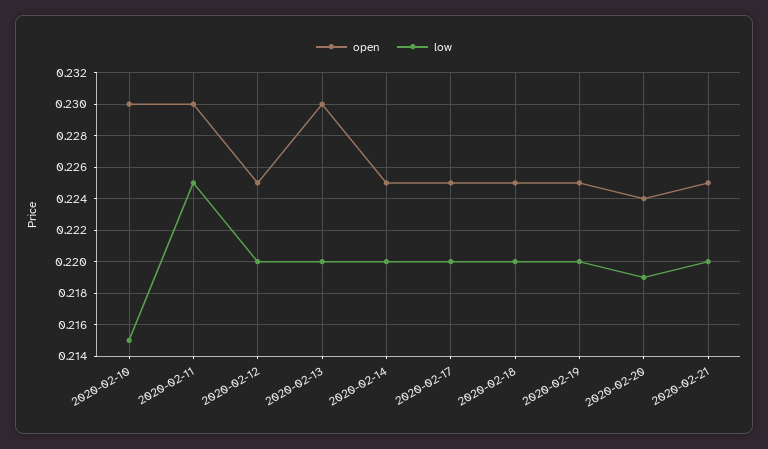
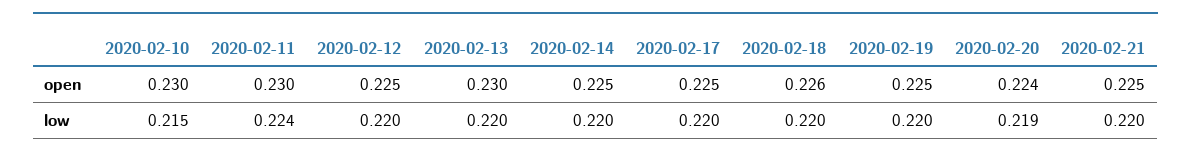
  {
    "open": {
      "2020-02-10": 0.23,
      "2020-02-11": 0.23,
      "2020-02-12": 0.225,
      "2020-02-13": 0.23,
      "2020-02-14": 0.225,
      "2020-02-17": 0.225,
-     "2020-02-18": 0.225,
+     "2020-02-18": 0.226,
      "2020-02-19": 0.225,
      "2020-02-20": 0.224,
      "2020-02-21": 0.225
    },
    "low": {
      "2020-02-10": 0.215,
-     "2020-02-11": 0.225,
+     "2020-02-11": 0.224,
      "2020-02-12": 0.22,
      "2020-02-13": 0.22,
      "2020-02-14": 0.22,
      "2020-02-17": 0.22,
      "2020-02-18": 0.22,
      "2020-02-19": 0.22,
      "2020-02-20": 0.219,
      "2020-02-21": 0.22
    }
  }

